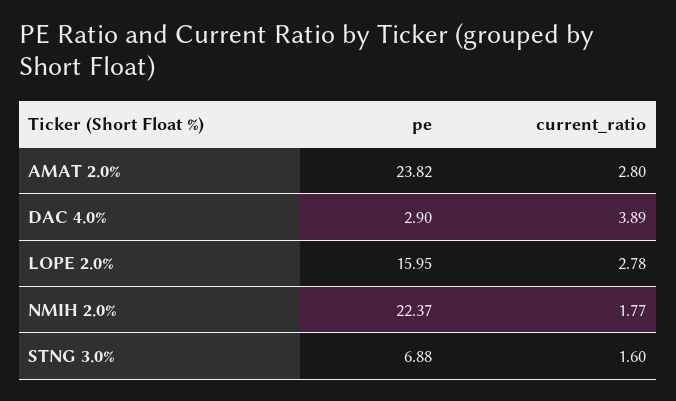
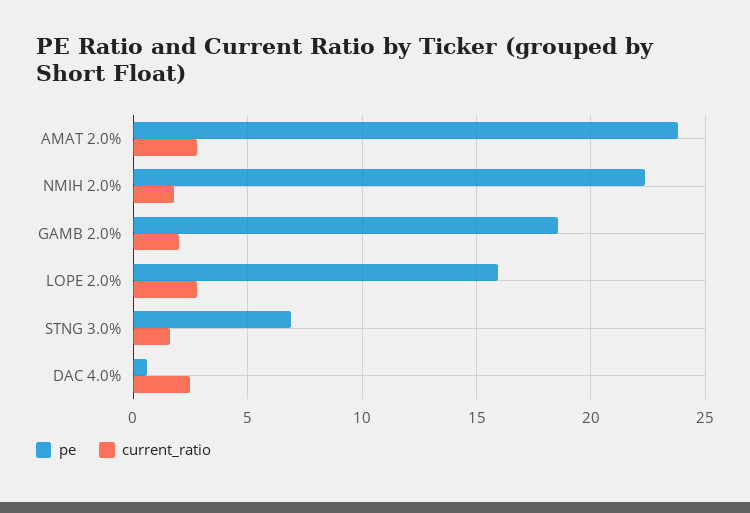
  {
    "pe": {
      "AMAT 2.0%": 23.82,
-     "DAC 4.0%": 2.9,
+     "DAC 4.0%": 0.5,
      "LOPE 2.0%": 15.95,
      "NMIH 2.0%": 22.37,
-     "STNG 3.0%": 6.88
+     "STNG 3.0%": 6.88,
+     "GAMB 2.0%": 18.5
    },
    "current_ratio": {
      "AMAT 2.0%": 2.8,
-     "DAC 4.0%": 3.89,
+     "DAC 4.0%": 2.5,
      "LOPE 2.0%": 2.78,
      "NMIH 2.0%": 1.77,
-     "STNG 3.0%": 1.6
+     "STNG 3.0%": 1.6,
+     "GAMB 2.0%": 2
    }
  }

